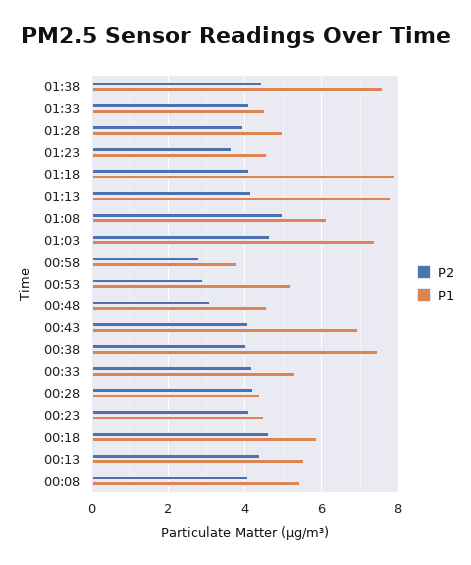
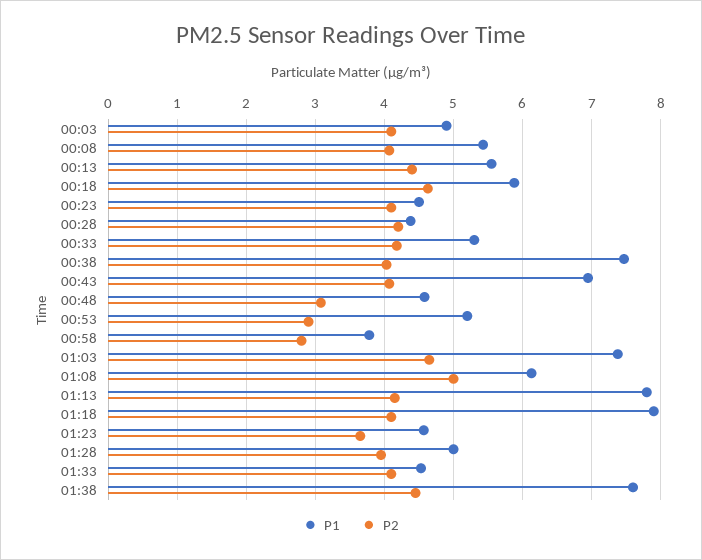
  {
    "P2": {
      "01:38": 4.5,
      "01:33": 4.1,
      "01:28": 4,
      "01:23": 3.7,
      "01:18": 4.1,
      "01:13": 4.2,
      "01:08": 5,
      "01:03": 4.7,
      "00:58": 2.8,
      "00:53": 2.9,
      "00:48": 3.1,
      "00:43": 4.1,
      "00:38": 4,
      "00:33": 4.2,
      "00:28": 4.2,
      "00:23": 4.1,
      "00:18": 4.6,
      "00:13": 4.4,
-     "00:08": 4.1
+     "00:08": 4.1,
+     "00:03": 4.1
    },
    "P1": {
      "01:38": 7.6,
      "01:33": 4.5,
      "01:28": 5,
      "01:23": 4.6,
      "01:18": 7.9,
      "01:13": 7.8,
      "01:08": 6.1,
      "01:03": 7.4,
      "00:58": 3.8,
      "00:53": 5.2,
      "00:48": 4.6,
      "00:43": 7,
      "00:38": 7.5,
      "00:33": 5.3,
      "00:28": 4.4,
      "00:23": 4.5,
      "00:18": 5.9,
      "00:13": 5.6,
-     "00:08": 5.4
+     "00:08": 5.4,
+     "00:03": 4.9
    }
  }

